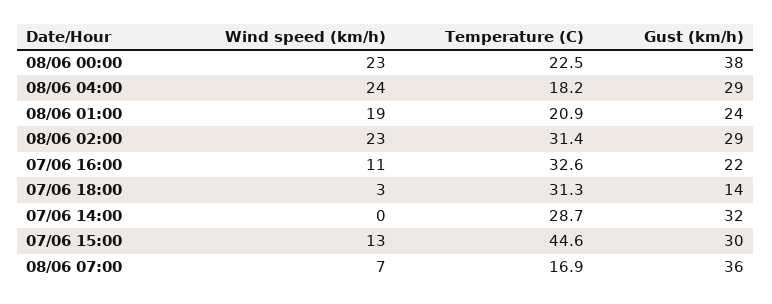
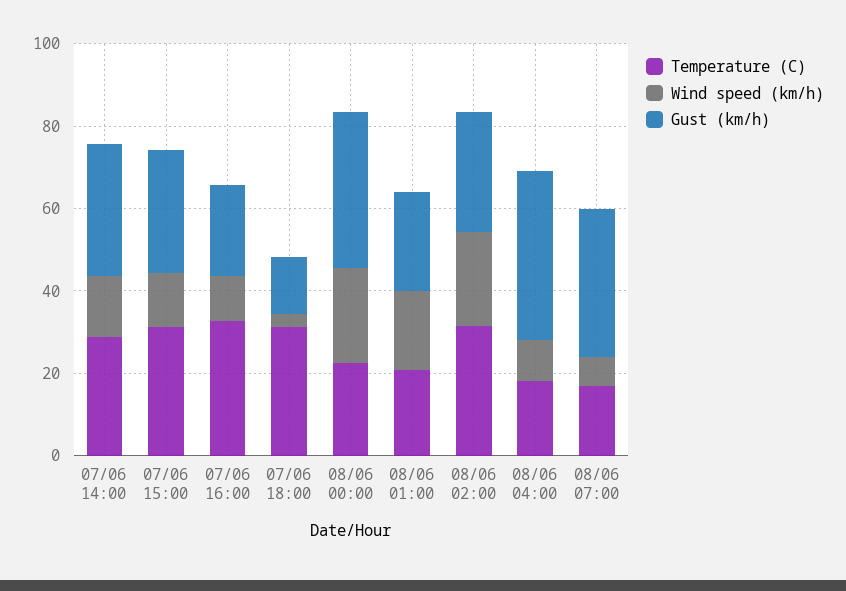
  {
    "Wind speed (km/h)": {
      "08/06 00:00": 23,
-     "08/06 04:00": 24,
+     "08/06 04:00": 10,
      "08/06 01:00": 19,
      "08/06 02:00": 23,
      "07/06 16:00": 11,
      "07/06 18:00": 3,
-     "07/06 14:00": 0,
+     "07/06 14:00": 15,
      "07/06 15:00": 13,
      "08/06 07:00": 7
    },
    "Temperature (C)": {
      "08/06 00:00": 22.5,
      "08/06 04:00": 18.2,
      "08/06 01:00": 20.9,
      "08/06 02:00": 31.4,
      "07/06 16:00": 32.6,
      "07/06 18:00": 31.3,
      "07/06 14:00": 28.7,
-     "07/06 15:00": 44.6,
+     "07/06 15:00": 30,
      "08/06 07:00": 16.9
    },
    "Gust (km/h)": {
      "08/06 00:00": 38,
-     "08/06 04:00": 29,
+     "08/06 04:00": 40,
      "08/06 01:00": 24,
      "08/06 02:00": 29,
      "07/06 16:00": 22,
      "07/06 18:00": 14,
      "07/06 14:00": 32,
      "07/06 15:00": 30,
      "08/06 07:00": 36
    }
  }

